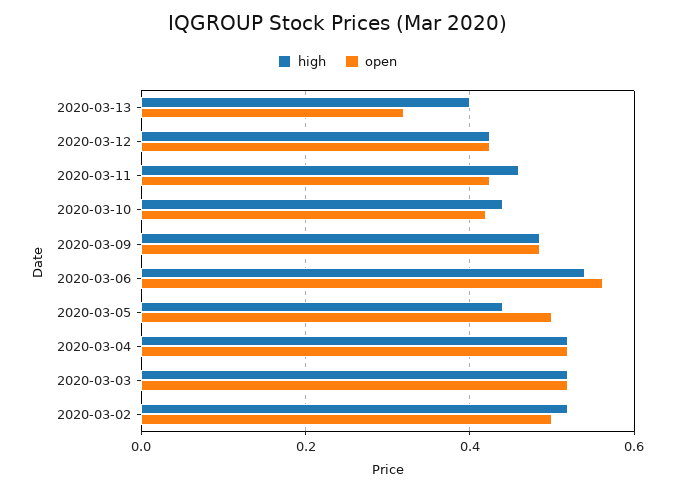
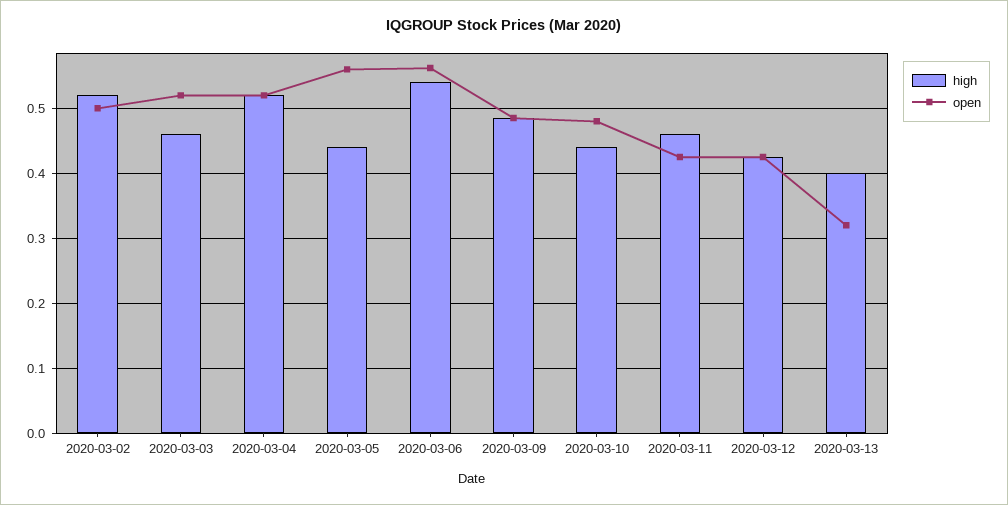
  {
    "high": {
      "2020-03-13": 0.4,
      "2020-03-12": 0.43,
      "2020-03-11": 0.46,
      "2020-03-10": 0.44,
      "2020-03-09": 0.49,
      "2020-03-06": 0.54,
      "2020-03-05": 0.44,
      "2020-03-04": 0.52,
-     "2020-03-03": 0.52,
+     "2020-03-03": 0.46,
      "2020-03-02": 0.52
    },
    "open": {
      "2020-03-13": 0.32,
      "2020-03-12": 0.43,
      "2020-03-11": 0.43,
-     "2020-03-10": 0.42,
+     "2020-03-10": 0.48,
      "2020-03-09": 0.49,
      "2020-03-06": 0.56,
-     "2020-03-05": 0.5,
+     "2020-03-05": 0.56,
      "2020-03-04": 0.52,
      "2020-03-03": 0.52,
      "2020-03-02": 0.5
    }
  }

